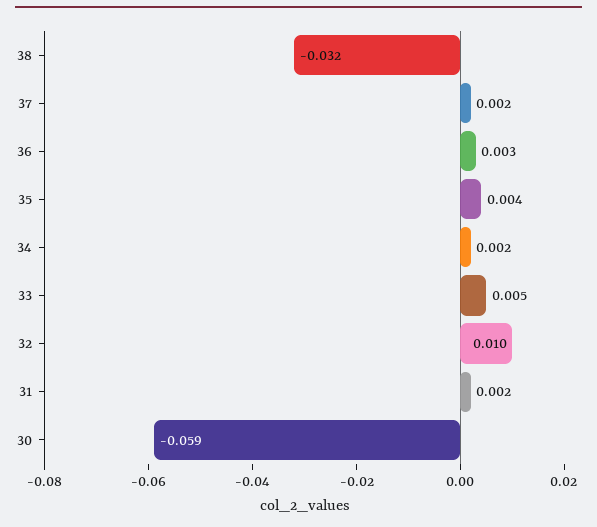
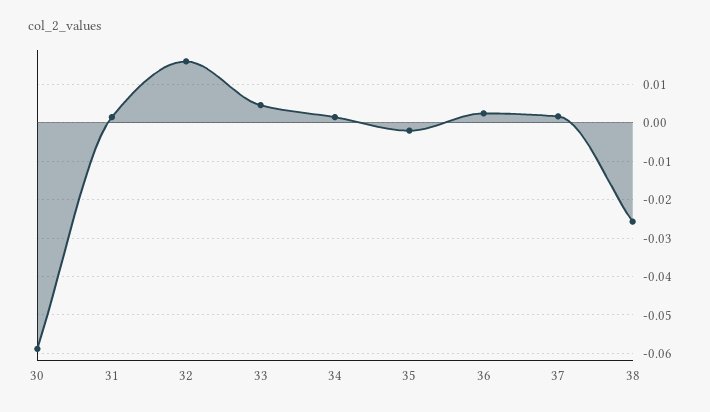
  {
-   "38": -0.032,
+   "38": -0.026,
    "37": 0.002,
    "36": 0.003,
-   "35": 0.004,
+   "35": -0.002,
    "34": 0.002,
    "33": 0.005,
-   "32": 0.01,
+   "32": 0.016,
    "31": 0.002,
    "30": -0.059
  }

